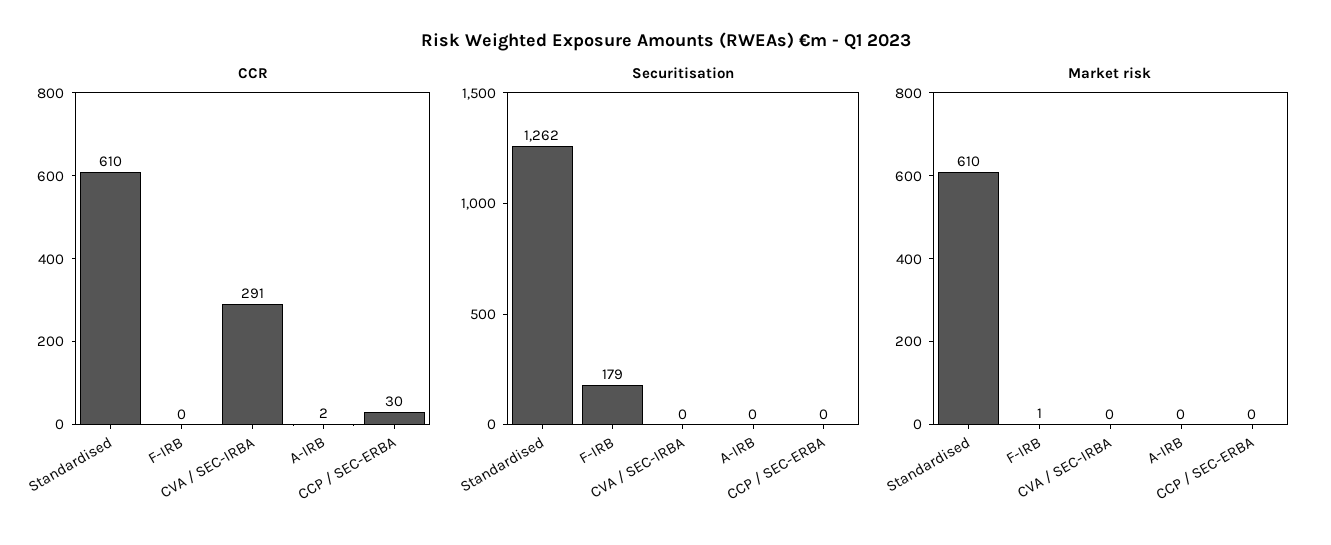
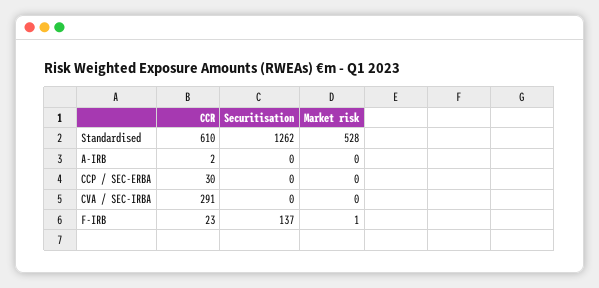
  {
    "CCR": {
      "Standardised": 610,
-     "F-IRB": 0,
+     "F-IRB": 23,
      "CVA / SEC-IRBA": 291,
      "A-IRB": 2,
      "CCP / SEC-ERBA": 30
    },
    "Securitisation": {
      "Standardised": 1262,
-     "F-IRB": 179,
+     "F-IRB": 137,
      "CVA / SEC-IRBA": 0,
      "A-IRB": 0,
      "CCP / SEC-ERBA": 0
    },
    "Market risk": {
-     "Standardised": 610,
+     "Standardised": 528,
      "F-IRB": 1,
      "CVA / SEC-IRBA": 0,
      "A-IRB": 0,
      "CCP / SEC-ERBA": 0
    }
  }

